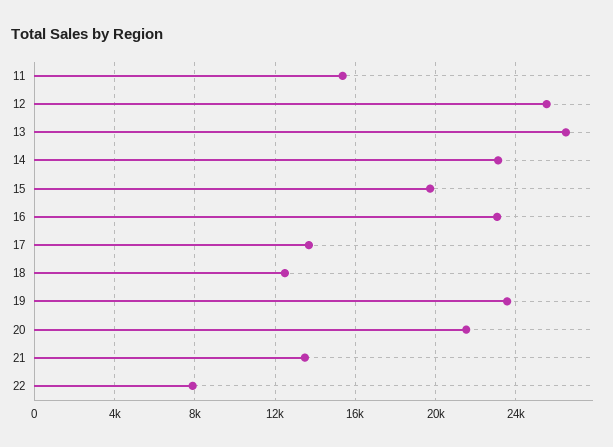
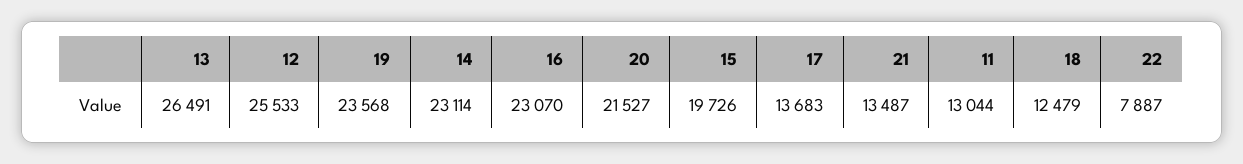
  {
-   "11": 15500,
+   "11": 13044,
    "12": 25533,
    "13": 26491,
    "14": 23114,
    "15": 19726,
    "16": 23070,
    "17": 13683,
    "18": 12479,
    "19": 23568,
    "20": 21527,
    "21": 13487,
    "22": 7887
  }

